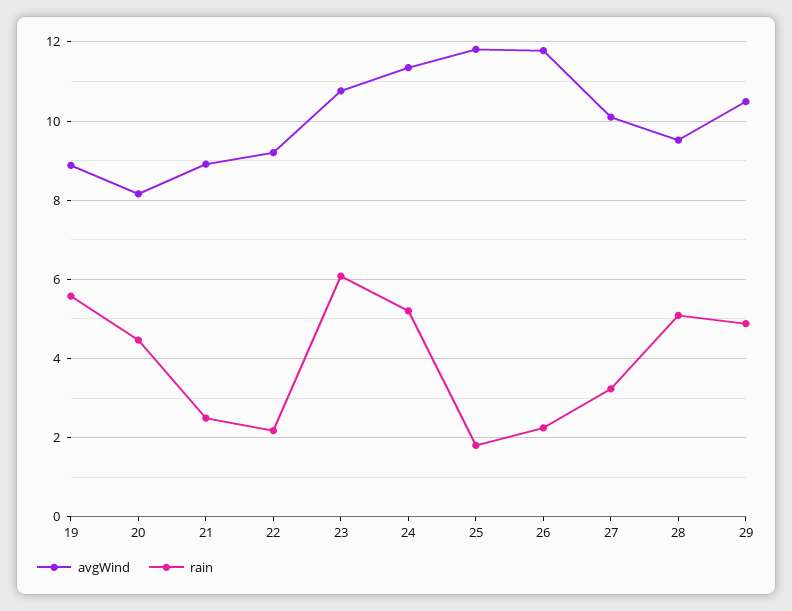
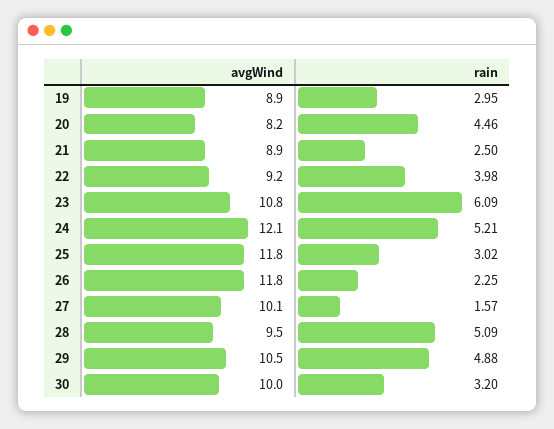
  {
    "avgWind": {
      "19": 8.9,
      "20": 8.2,
      "21": 8.9,
      "22": 9.2,
      "23": 10.8,
-     "24": 11.4,
+     "24": 12.1,
      "25": 11.8,
      "26": 11.8,
      "27": 10.1,
      "28": 9.5,
-     "29": 10.5
+     "29": 10.5,
+     "30": 10
    },
    "rain": {
-     "19": 5.6,
+     "19": 2.95,
      "20": 4.46,
      "21": 2.5,
-     "22": 2.2,
+     "22": 3.98,
      "23": 6.09,
      "24": 5.21,
-     "25": 1.8,
+     "25": 3.02,
      "26": 2.25,
-     "27": 3.2,
+     "27": 1.57,
      "28": 5.09,
-     "29": 4.88
+     "29": 4.88,
+     "30": 3.2
    }
  }

